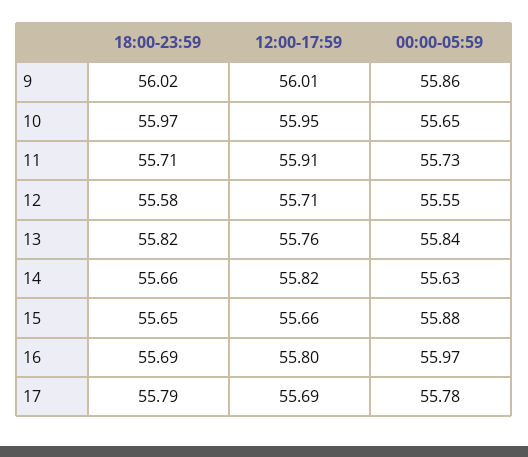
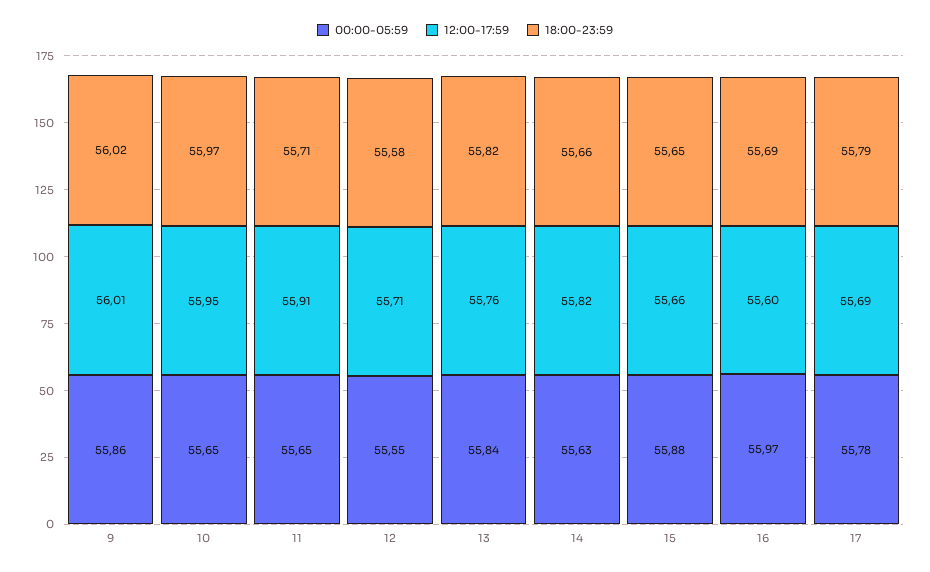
  {
    "18:00-23:59": {
      "9": 56.02,
      "10": 55.97,
      "11": 55.71,
      "12": 55.58,
      "13": 55.82,
      "14": 55.66,
      "15": 55.65,
      "16": 55.69,
      "17": 55.79
    },
    "12:00-17:59": {
      "9": 56.01,
      "10": 55.95,
      "11": 55.91,
      "12": 55.71,
      "13": 55.76,
      "14": 55.82,
      "15": 55.66,
-     "16": 55.8,
+     "16": 55.6,
      "17": 55.69
    },
    "00:00-05:59": {
      "9": 55.86,
      "10": 55.65,
-     "11": 55.73,
+     "11": 55.65,
      "12": 55.55,
      "13": 55.84,
      "14": 55.63,
      "15": 55.88,
      "16": 55.97,
      "17": 55.78
    }
  }

